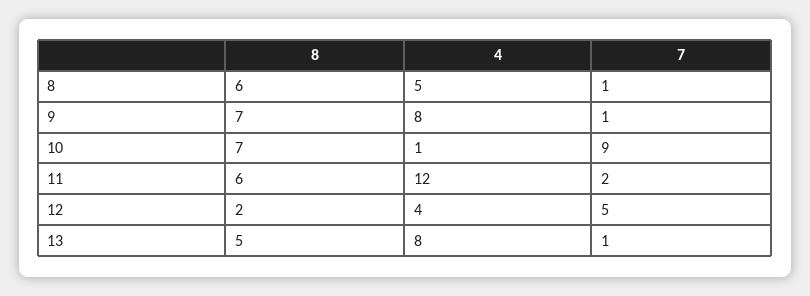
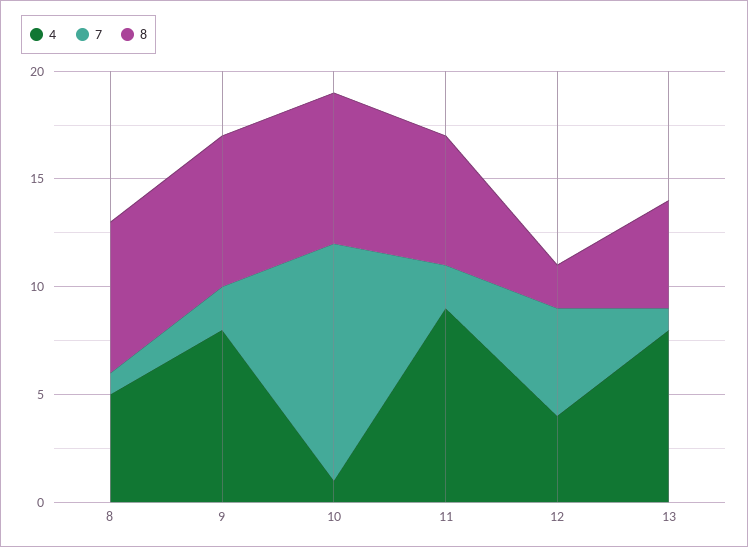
  {
    "8": {
-     "8": 6,
+     "8": 7,
      "9": 7,
      "10": 7,
      "11": 6,
      "12": 2,
      "13": 5
    },
    "4": {
      "8": 5,
      "9": 8,
      "10": 1,
-     "11": 12,
+     "11": 9,
      "12": 4,
      "13": 8
    },
    "7": {
      "8": 1,
-     "9": 1,
+     "9": 2,
-     "10": 9,
+     "10": 11,
      "11": 2,
      "12": 5,
      "13": 1
    }
  }

